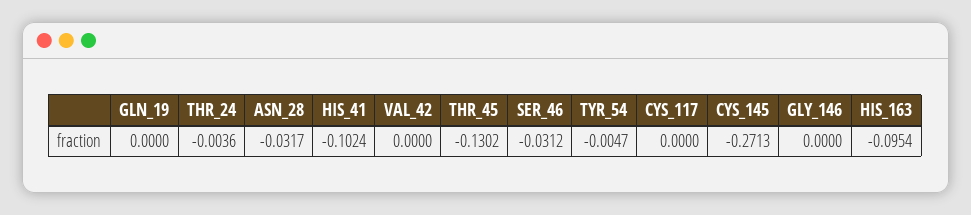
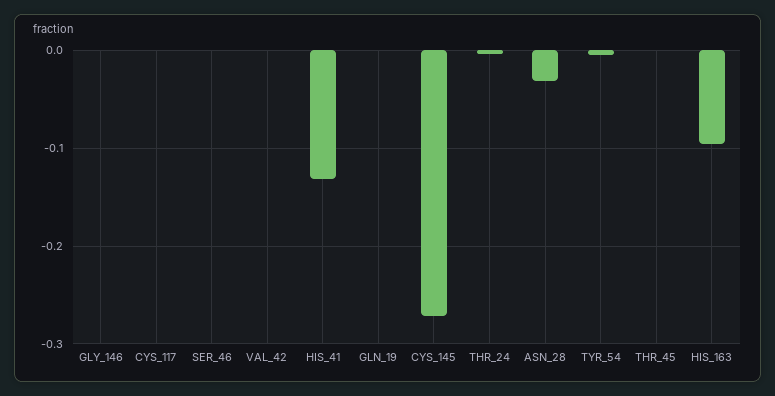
  {
    "GLN_19": 0,
    "THR_24": -0.0036,
    "ASN_28": -0.0317,
-   "HIS_41": -0.1024,
+   "HIS_41": -0.13,
    "VAL_42": 0,
-   "THR_45": -0.1302,
+   "THR_45": 0,
-   "SER_46": -0.0312,
+   "SER_46": 0,
    "TYR_54": -0.0047,
    "CYS_117": 0,
    "CYS_145": -0.2713,
    "GLY_146": 0,
    "HIS_163": -0.0954
  }

